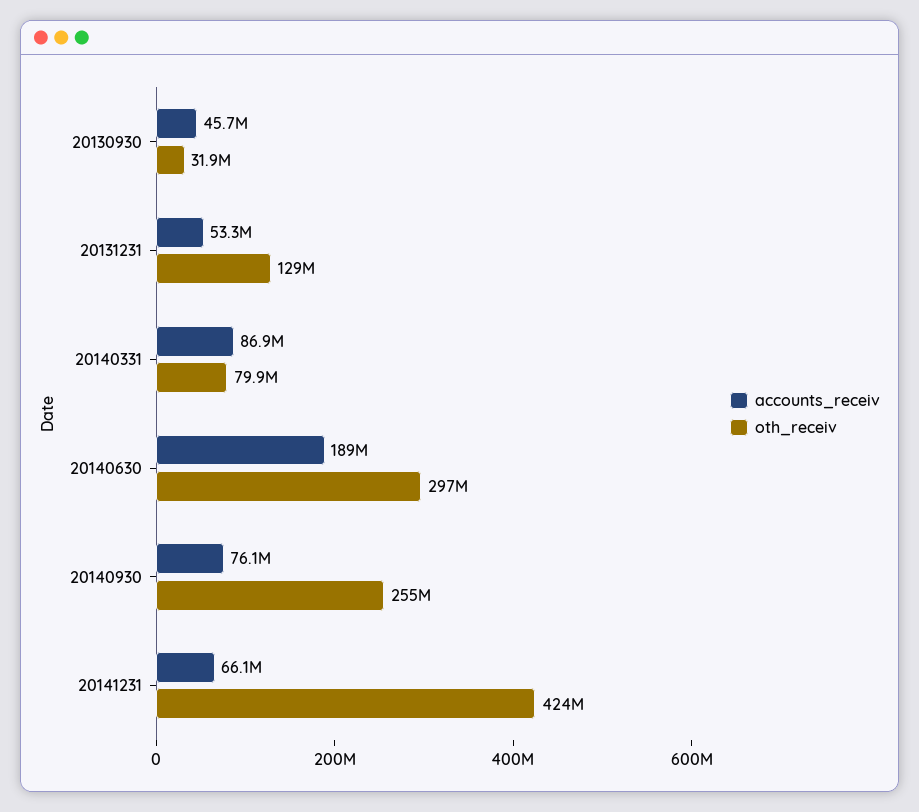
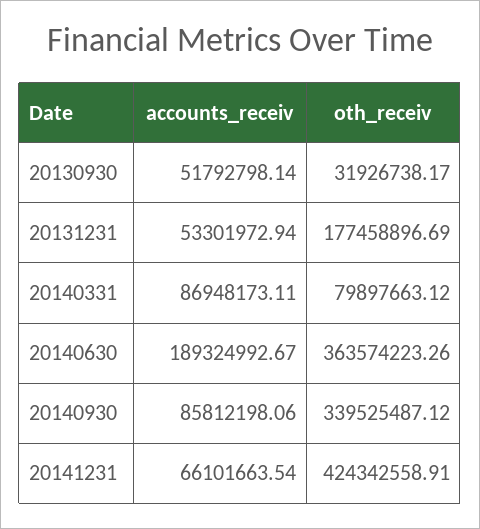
  {
    "accounts_receiv": {
-     "20130930": 45700000,
+     "20130930": 51792798.14,
      "20131231": 53301972.94,
      "20140331": 86948173.11,
      "20140630": 189324992.67,
-     "20140930": 76100000,
+     "20140930": 85812198.06,
      "20141231": 66101663.54
    },
    "oth_receiv": {
      "20130930": 31926738.17,
-     "20131231": 129000000,
+     "20131231": 177458896.69,
      "20140331": 79897663.12,
-     "20140630": 297000000,
+     "20140630": 363574223.26,
-     "20140930": 255000000,
+     "20140930": 339525487.12,
      "20141231": 424342558.91
    }
  }

